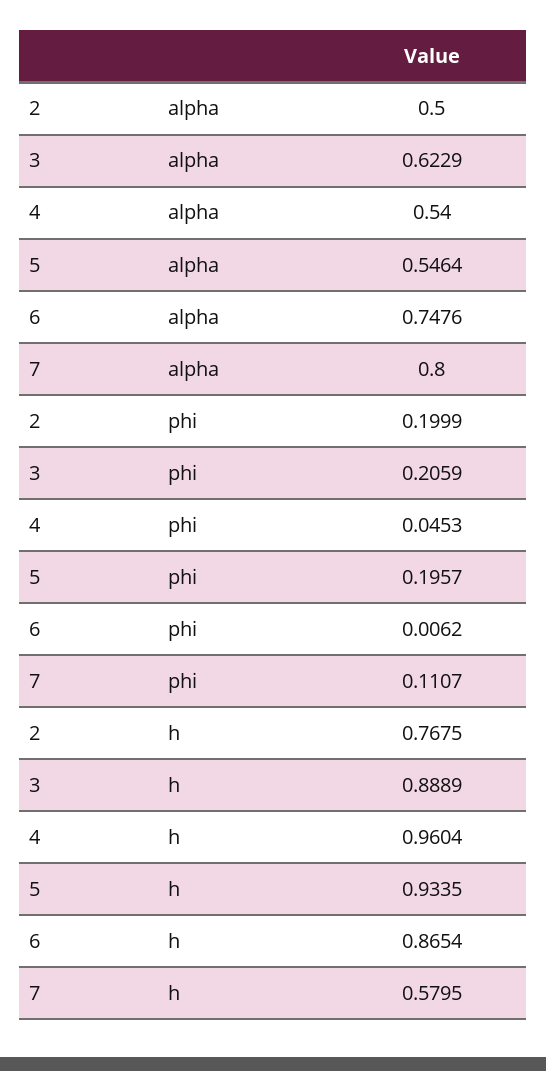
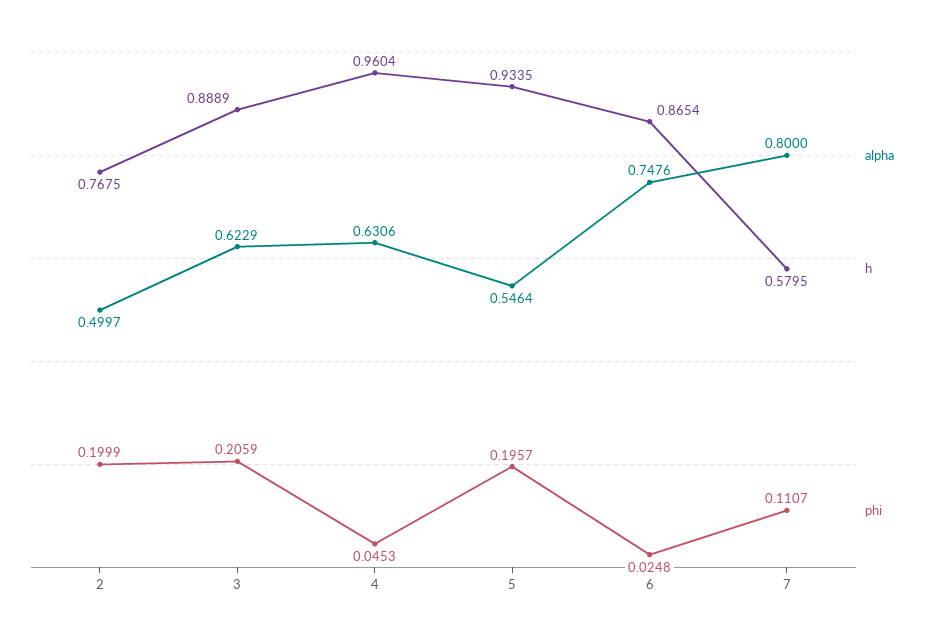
  {
    "alpha": {
-     "2": 0.5,
+     "2": 0.4997,
      "3": 0.6229,
-     "4": 0.54,
+     "4": 0.6306,
      "5": 0.5464,
      "6": 0.7476,
      "7": 0.8
    },
    "phi": {
      "2": 0.1999,
      "3": 0.2059,
      "4": 0.0453,
      "5": 0.1957,
-     "6": 0.0062,
+     "6": 0.0248,
      "7": 0.1107
    },
    "h": {
      "2": 0.7675,
      "3": 0.8889,
      "4": 0.9604,
      "5": 0.9335,
      "6": 0.8654,
      "7": 0.5795
    }
  }

